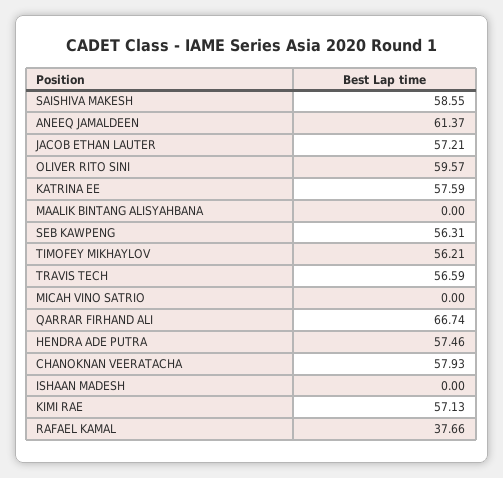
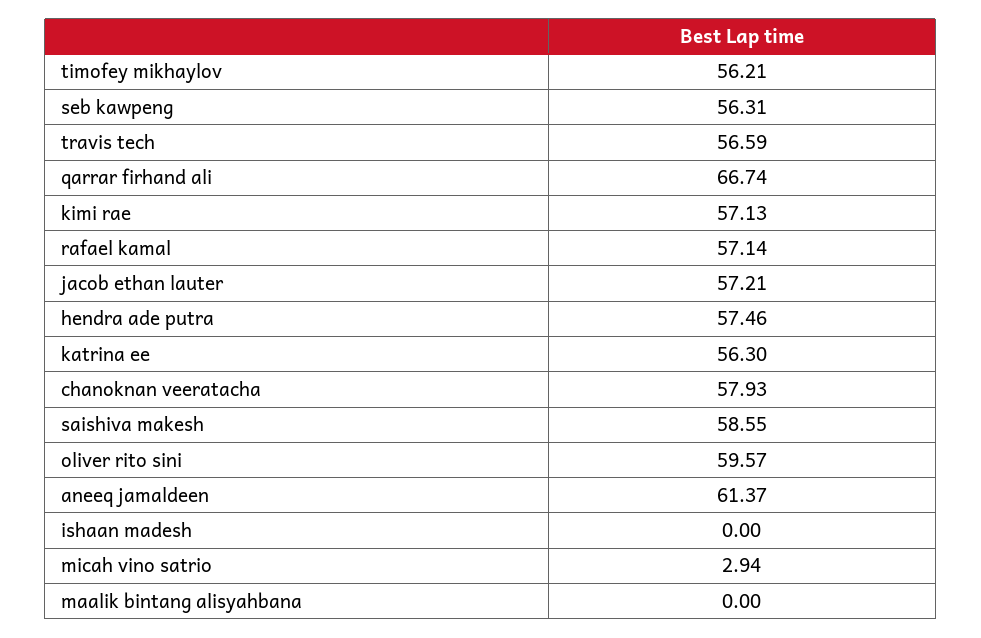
  {
    "SAISHIVA MAKESH": 58.55,
    "ANEEQ JAMALDEEN": 61.37,
    "JACOB ETHAN LAUTER": 57.21,
    "OLIVER RITO SINI": 59.57,
-   "KATRINA EE": 57.59,
+   "KATRINA EE": 56.3,
    "MAALIK BINTANG ALISYAHBANA": 0,
    "SEB KAWPENG": 56.31,
    "TIMOFEY MIKHAYLOV": 56.21,
    "TRAVIS TECH": 56.59,
-   "MICAH VINO SATRIO": 0,
+   "MICAH VINO SATRIO": 2.94,
    "QARRAR FIRHAND ALI": 66.74,
    "HENDRA ADE PUTRA": 57.46,
    "CHANOKNAN VEERATACHA": 57.93,
    "ISHAAN MADESH": 0,
    "KIMI RAE": 57.13,
-   "RAFAEL KAMAL": 37.66
+   "RAFAEL KAMAL": 57.14
  }

